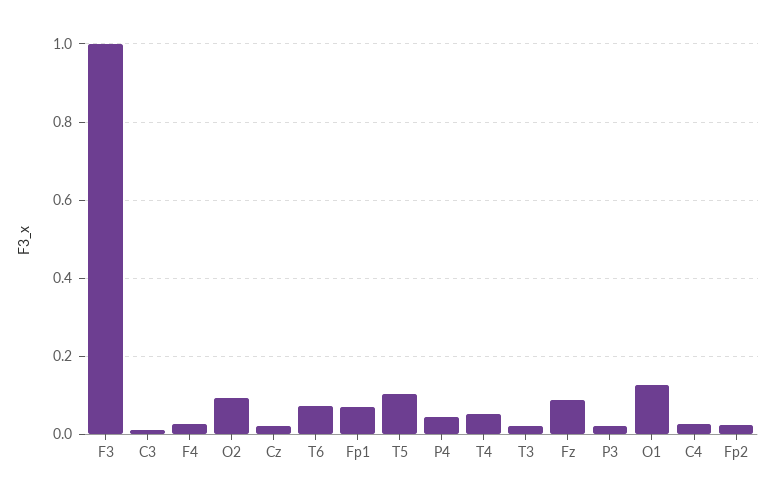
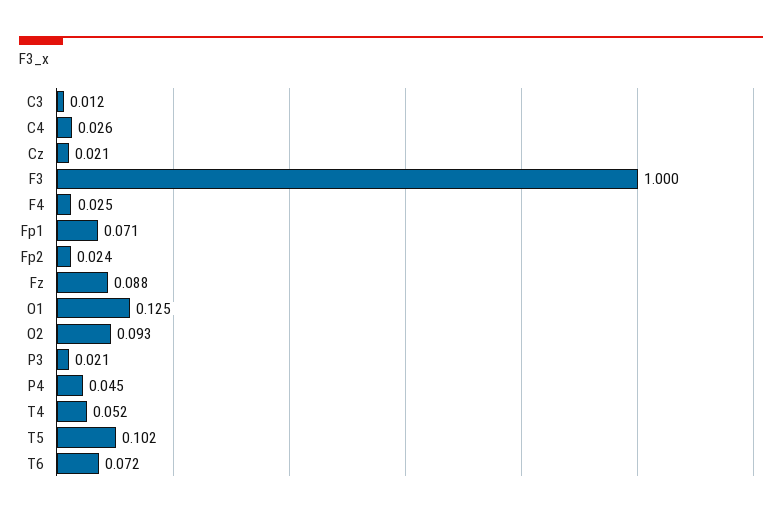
  {
    "F3": 1,
    "C3": 0.012,
    "F4": 0.025,
    "O2": 0.093,
    "Cz": 0.021,
    "T6": 0.072,
    "Fp1": 0.071,
    "T5": 0.102,
    "P4": 0.045,
    "T4": 0.052,
-   "T3": 0.02,
    "Fz": 0.088,
    "P3": 0.021,
    "O1": 0.125,
    "C4": 0.026,
    "Fp2": 0.024
  }

